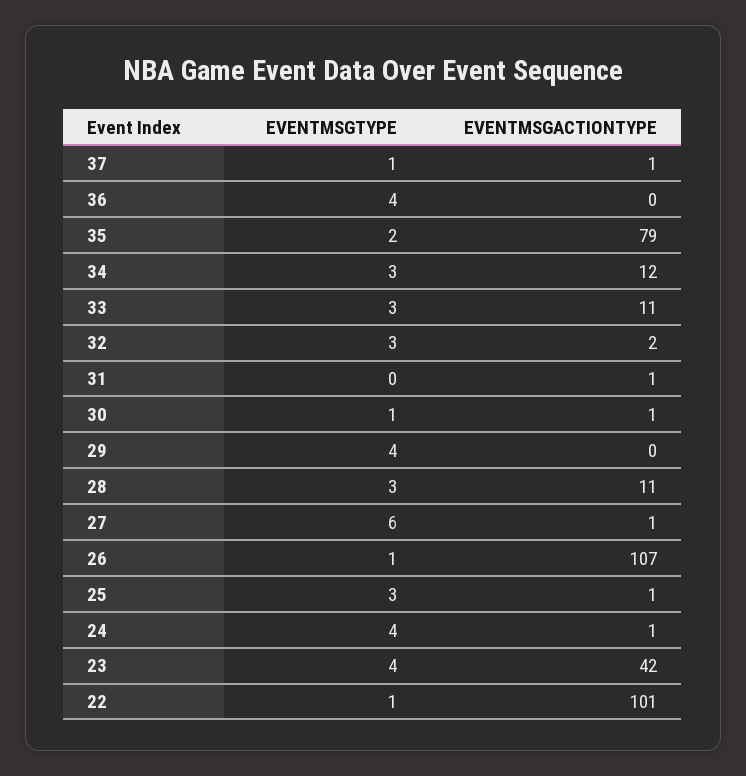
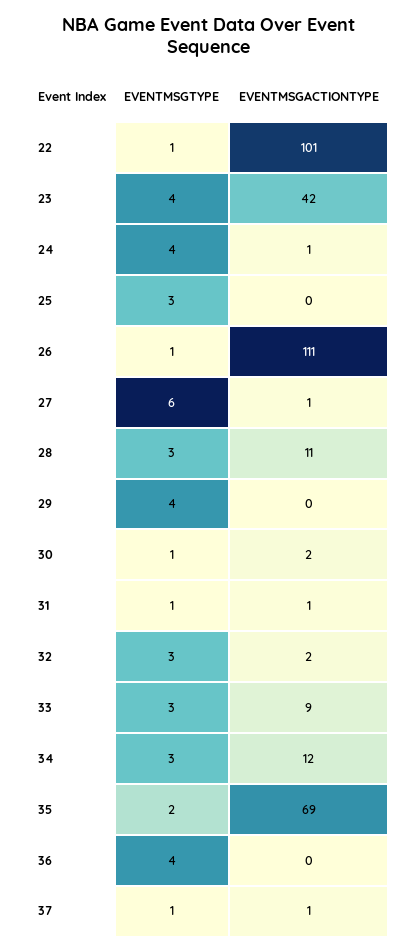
  {
    "EVENTMSGTYPE": {
      "37": 1,
      "36": 4,
      "35": 2,
      "34": 3,
      "33": 3,
      "32": 3,
-     "31": 0,
+     "31": 1,
      "30": 1,
      "29": 4,
      "28": 3,
      "27": 6,
      "26": 1,
      "25": 3,
      "24": 4,
      "23": 4,
      "22": 1
    },
    "EVENTMSGACTIONTYPE": {
      "37": 1,
      "36": 0,
-     "35": 79,
+     "35": 69,
      "34": 12,
-     "33": 11,
+     "33": 9,
      "32": 2,
      "31": 1,
-     "30": 1,
+     "30": 2,
      "29": 0,
      "28": 11,
      "27": 1,
-     "26": 107,
+     "26": 111,
-     "25": 1,
+     "25": 0,
      "24": 1,
      "23": 42,
      "22": 101
    }
  }

